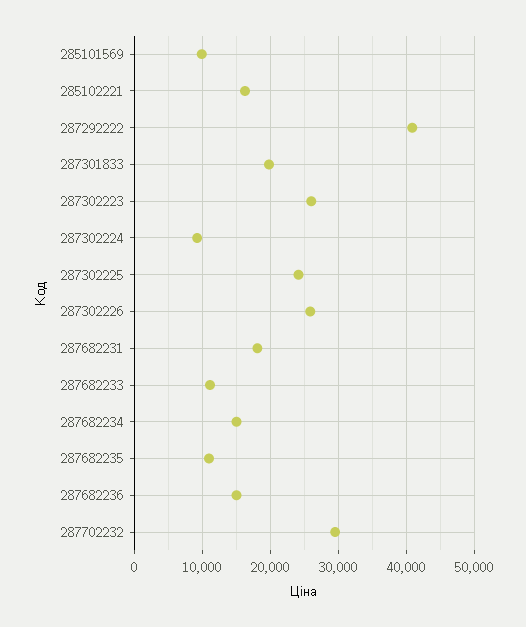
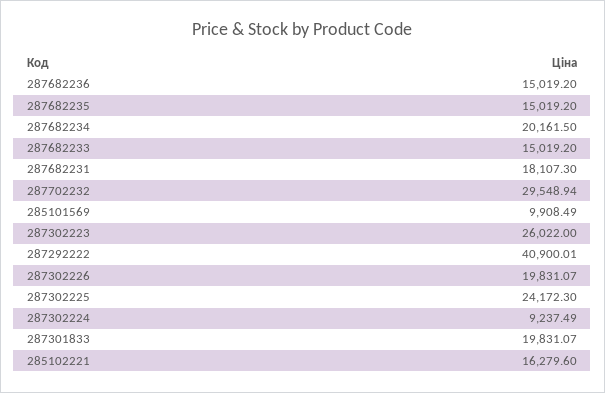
  {
    "285101569": 9908.49,
    "285102221": 16279.6,
    "287292222": 40900.01,
    "287301833": 19831.07,
    "287302223": 26022,
    "287302224": 9237.49,
    "287302225": 24172.3,
-   "287302226": 26000,
+   "287302226": 19831.07,
    "287682231": 18107.3,
-   "287682233": 11000,
+   "287682233": 15019.2,
-   "287682234": 15000,
+   "287682234": 20161.5,
-   "287682235": 11000,
+   "287682235": 15019.2,
    "287682236": 15019.2,
    "287702232": 29548.94
  }

